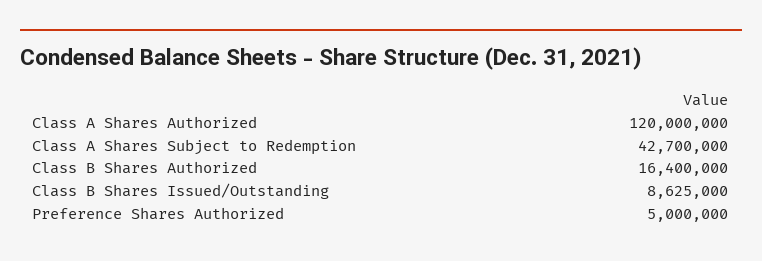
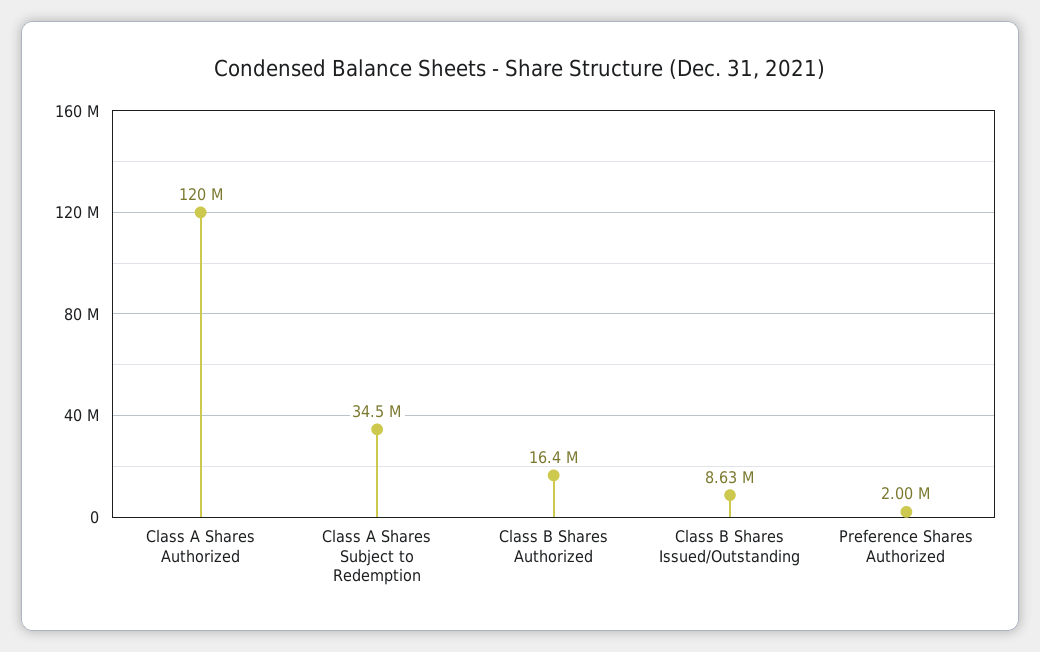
  {
    "Class A Shares Authorized": 120000000,
-   "Class A Shares Subject to Redemption": 42700000,
+   "Class A Shares Subject to Redemption": 34500000,
    "Class B Shares Authorized": 16400000,
    "Class B Shares Issued/Outstanding": 8625000,
-   "Preference Shares Authorized": 5000000
+   "Preference Shares Authorized": 2000000
  }

